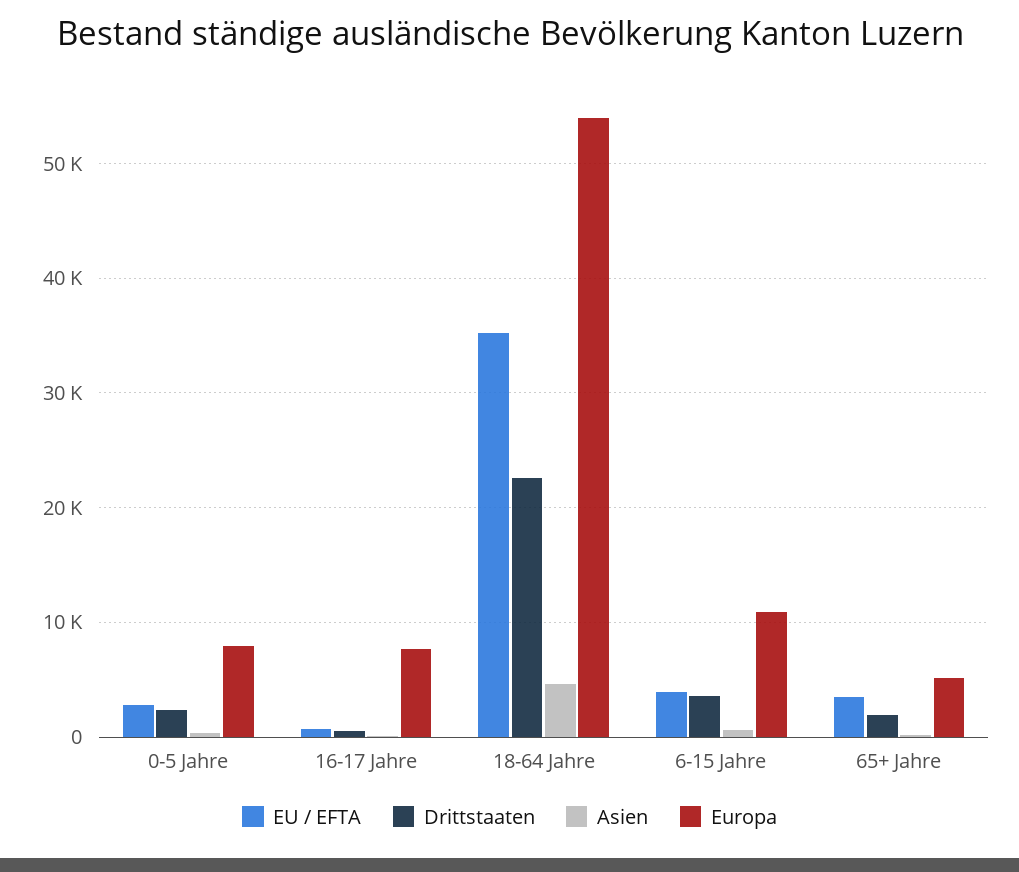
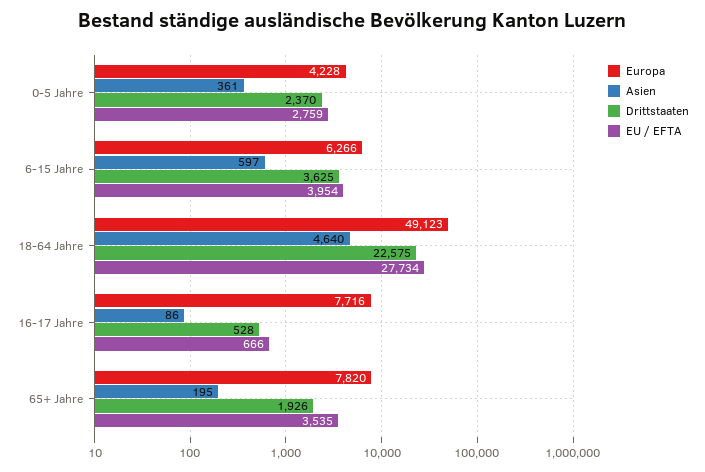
  {
    "EU / EFTA": {
      "0-5 Jahre": 2759,
      "16-17 Jahre": 666,
-     "18-64 Jahre": 35000,
+     "18-64 Jahre": 27734,
      "6-15 Jahre": 3954,
      "65+ Jahre": 3535
    },
    "Drittstaaten": {
      "0-5 Jahre": 2370,
      "16-17 Jahre": 528,
      "18-64 Jahre": 22575,
      "6-15 Jahre": 3625,
      "65+ Jahre": 1926
    },
    "Asien": {
      "0-5 Jahre": 361,
      "16-17 Jahre": 86,
      "18-64 Jahre": 4640,
      "6-15 Jahre": 597,
      "65+ Jahre": 195
    },
    "Europa": {
-     "0-5 Jahre": 8000,
+     "0-5 Jahre": 4228,
      "16-17 Jahre": 7716,
-     "18-64 Jahre": 54000,
+     "18-64 Jahre": 49123,
-     "6-15 Jahre": 11000,
+     "6-15 Jahre": 6266,
-     "65+ Jahre": 5000
+     "65+ Jahre": 7820
    }
  }

